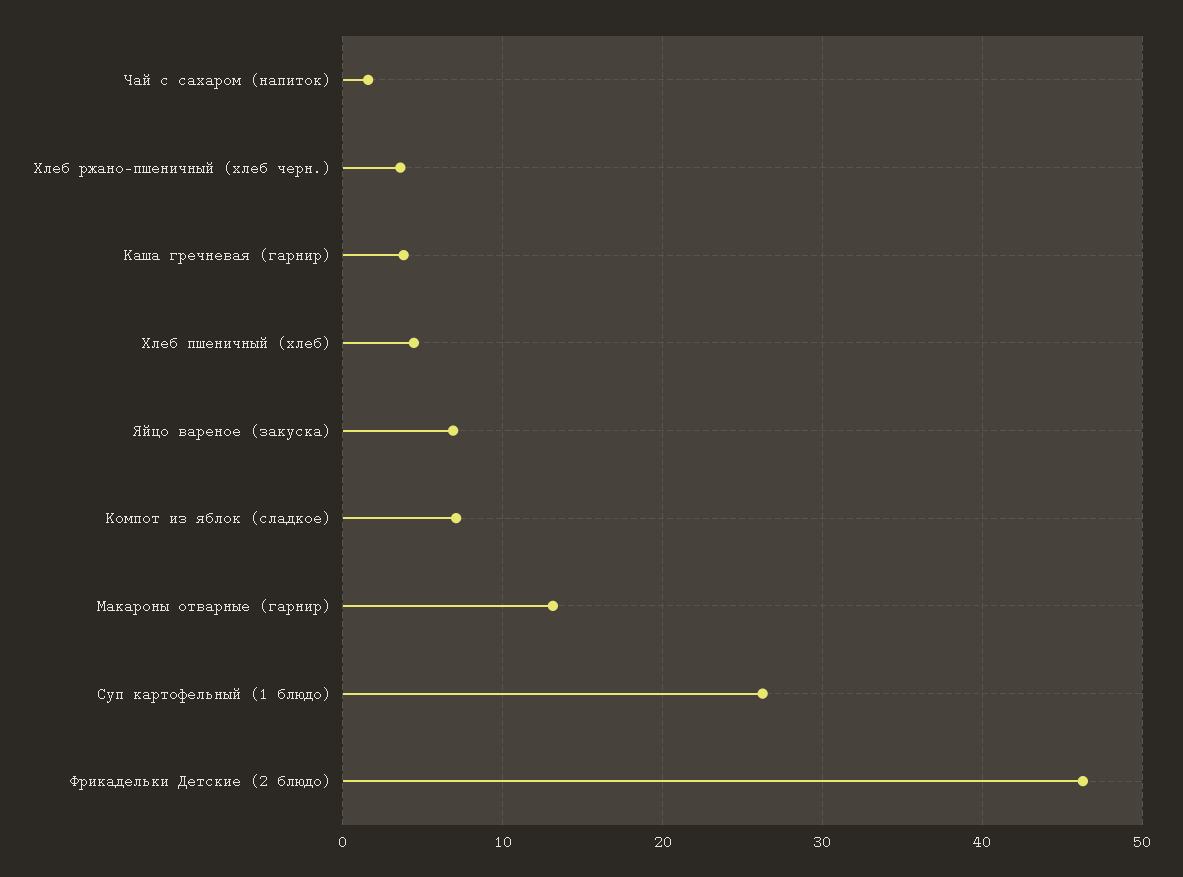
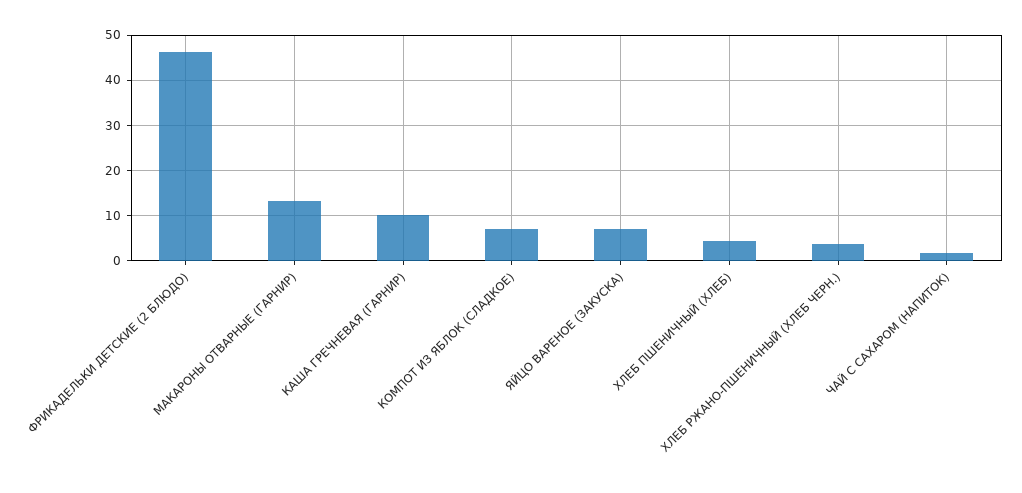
  {
    "Чай с сахаром (напиток)": 2,
    "Хлеб ржано-пшеничный (хлеб черн.)": 4,
-   "Каша гречневая (гарнир)": 4,
+   "Каша гречневая (гарнир)": 10,
    "Хлеб пшеничный (хлеб)": 4,
    "Яйцо вареное (закуска)": 7,
    "Компот из яблок (сладкое)": 7,
    "Макароны отварные (гарнир)": 13,
-   "Суп картофельный (1 блюдо)": 26,
    "Фрикадельки Детские (2 блюдо)": 46
  }

